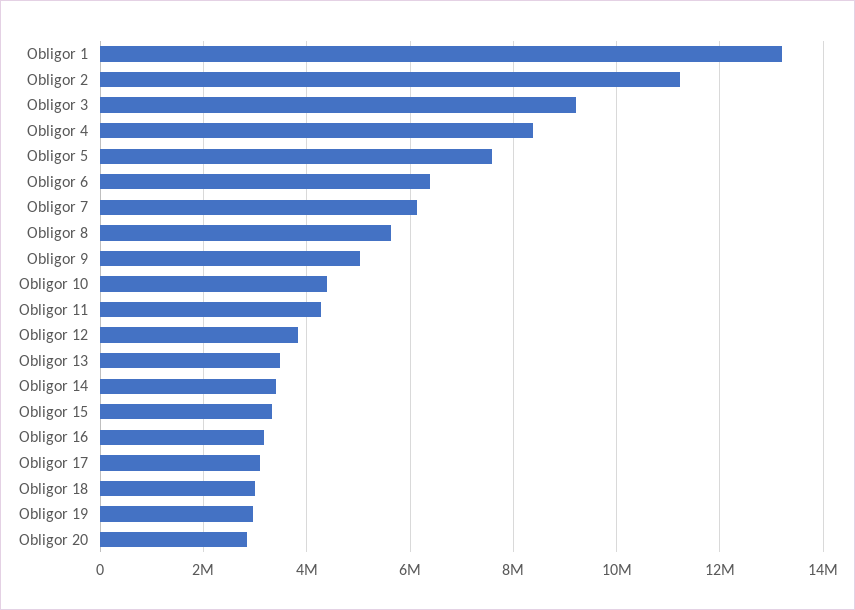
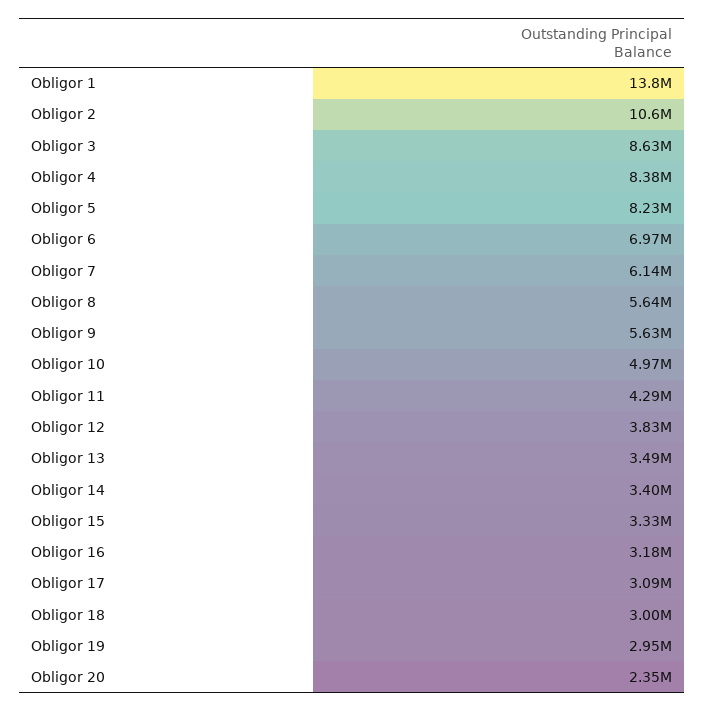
  {
-   "Obligor 1": 13200000,
+   "Obligor 1": 13800000,
-   "Obligor 2": 11200000,
+   "Obligor 2": 10600000,
-   "Obligor 3": 9200000,
+   "Obligor 3": 8630000,
    "Obligor 4": 8380000,
-   "Obligor 5": 7600000,
+   "Obligor 5": 8230000,
-   "Obligor 6": 6400000,
+   "Obligor 6": 6970000,
    "Obligor 7": 6140000,
    "Obligor 8": 5640000,
-   "Obligor 9": 5000000,
+   "Obligor 9": 5630000,
-   "Obligor 10": 4400000,
+   "Obligor 10": 4970000,
    "Obligor 11": 4290000,
    "Obligor 12": 3830000,
    "Obligor 13": 3490000,
    "Obligor 14": 3400000,
    "Obligor 15": 3330000,
    "Obligor 16": 3180000,
    "Obligor 17": 3090000,
    "Obligor 18": 3000000,
    "Obligor 19": 2950000,
-   "Obligor 20": 2800000
+   "Obligor 20": 2350000
  }

